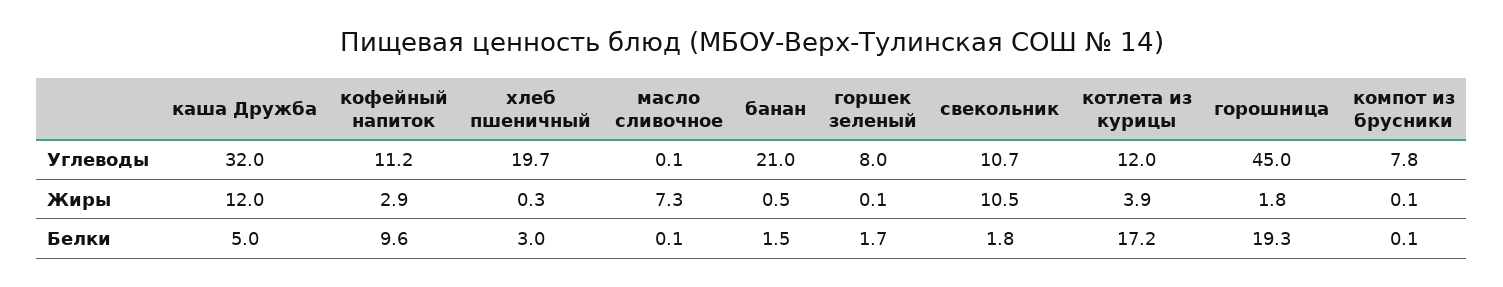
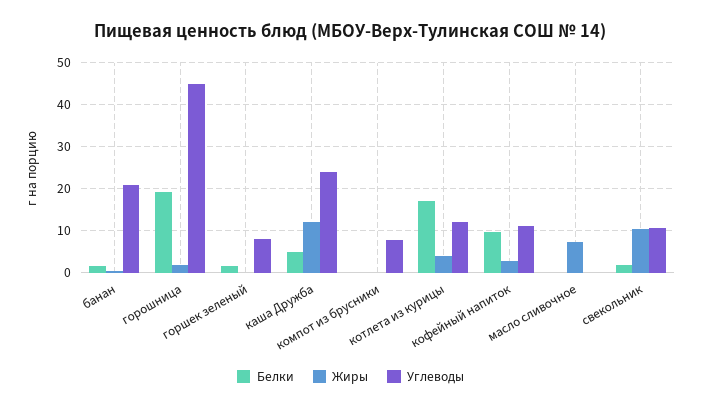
  {
    "Углеводы": {
-     "каша Дружба": 32,
+     "каша Дружба": 24,
      "кофейный напиток": 11.2,
-     "хлеб пшеничный": 19.7,
      "масло сливочное": 0.1,
      "банан": 21,
      "горшек зеленый": 8,
      "свекольник": 10.7,
      "котлета из курицы": 12,
      "горошница": 45,
      "компот из брусники": 7.8
    },
    "Жиры": {
      "каша Дружба": 12,
      "кофейный напиток": 2.9,
-     "хлеб пшеничный": 0.3,
      "масло сливочное": 7.3,
      "банан": 0.5,
      "горшек зеленый": 0.1,
      "свекольник": 10.5,
      "котлета из курицы": 3.9,
      "горошница": 1.8,
      "компот из брусники": 0.1
    },
    "Белки": {
      "каша Дружба": 5,
      "кофейный напиток": 9.6,
-     "хлеб пшеничный": 3,
      "масло сливочное": 0.1,
      "банан": 1.5,
      "горшек зеленый": 1.7,
      "свекольник": 1.8,
      "котлета из курицы": 17.2,
      "горошница": 19.3,
      "компот из брусники": 0.1
    }
  }

